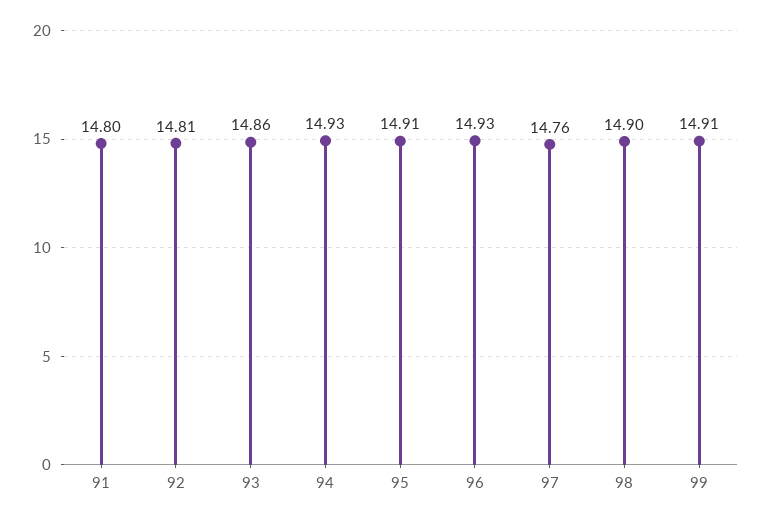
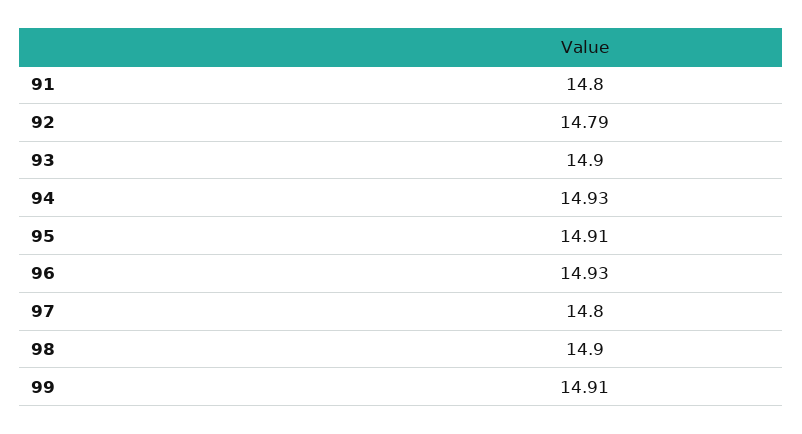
  {
    "91": 14.8,
-   "92": 14.81,
+   "92": 14.79,
-   "93": 14.86,
+   "93": 14.9,
    "94": 14.93,
    "95": 14.91,
    "96": 14.93,
-   "97": 14.76,
+   "97": 14.8,
    "98": 14.9,
    "99": 14.91
  }

